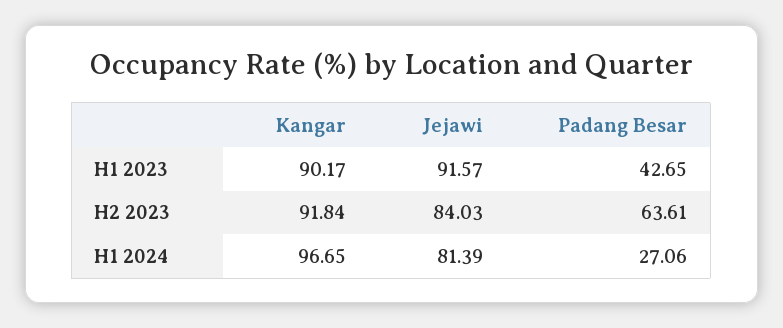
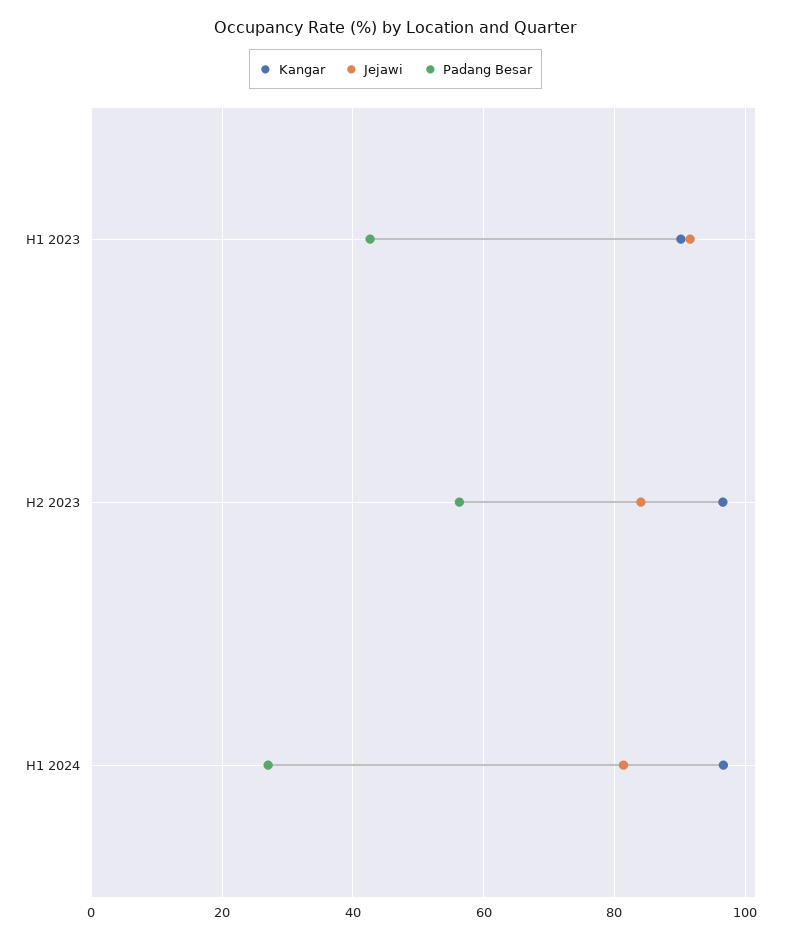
  {
    "Kangar": {
      "H1 2023": 90.17,
-     "H2 2023": 91.84,
+     "H2 2023": 96,
      "H1 2024": 96.65
    },
    "Jejawi": {
      "H1 2023": 91.57,
      "H2 2023": 84.03,
      "H1 2024": 81.39
    },
    "Padang Besar": {
      "H1 2023": 42.65,
-     "H2 2023": 63.61,
+     "H2 2023": 56,
      "H1 2024": 27.06
    }
  }

